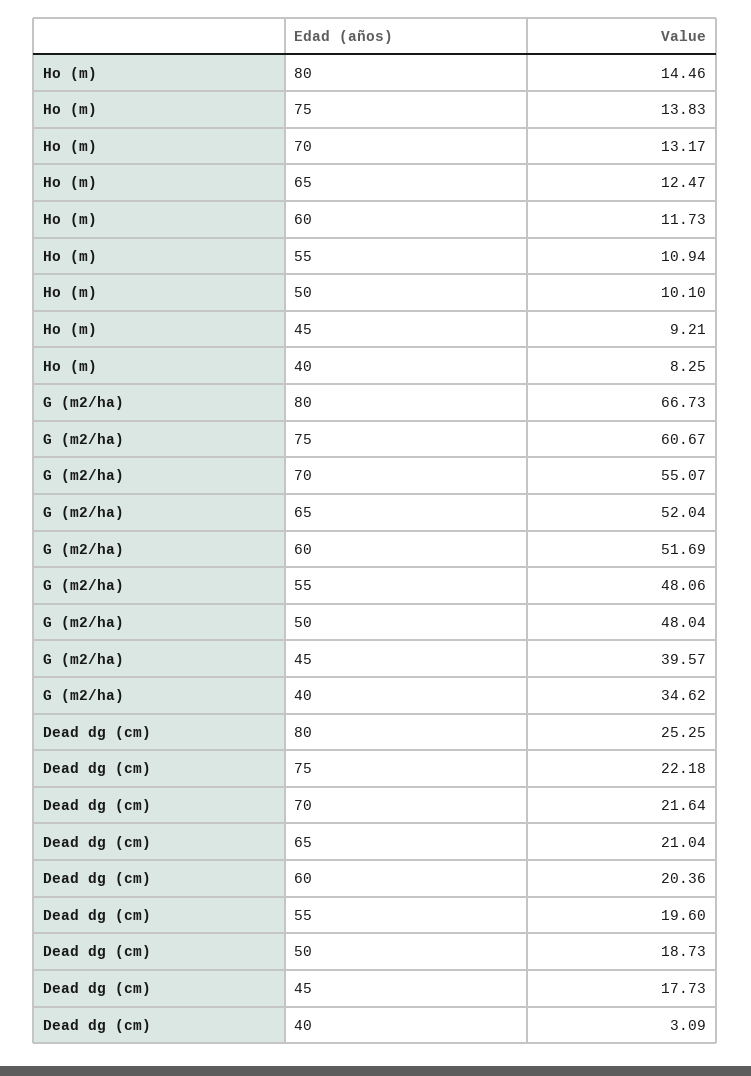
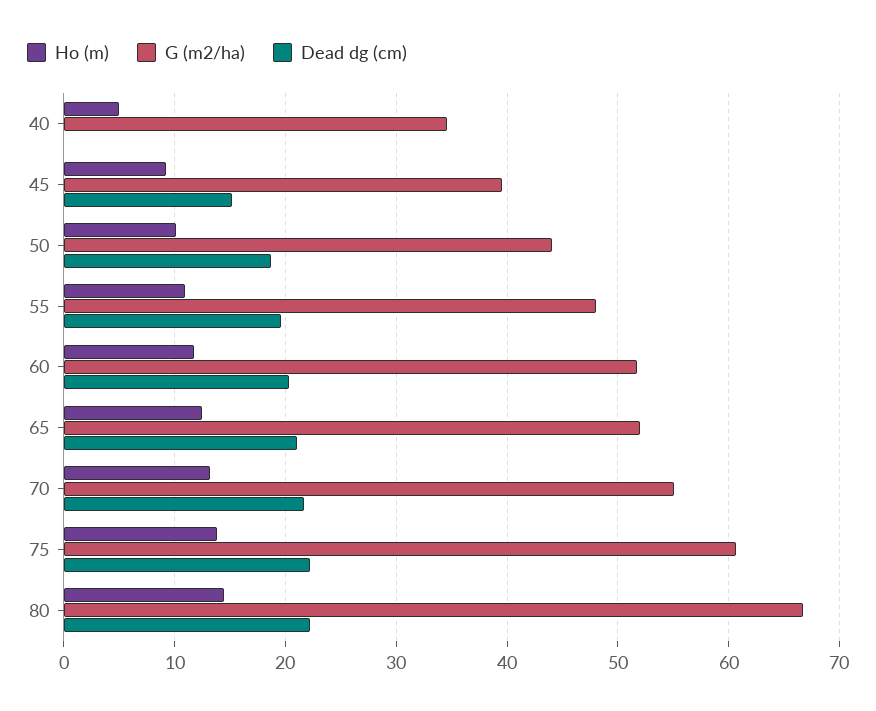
  {
    "Ho (m)": {
      "80": 14.46,
      "75": 13.83,
      "70": 13.17,
      "65": 12.47,
      "60": 11.73,
      "55": 10.94,
      "50": 10.1,
      "45": 9.21,
-     "40": 8.25
+     "40": 5
    },
    "G (m2/ha)": {
      "80": 66.73,
      "75": 60.67,
      "70": 55.07,
      "65": 52.04,
      "60": 51.69,
      "55": 48.06,
-     "50": 48.04,
+     "50": 44,
      "45": 39.57,
      "40": 34.62
    },
    "Dead dg (cm)": {
-     "80": 25.25,
+     "80": 22,
      "75": 22.18,
      "70": 21.64,
      "65": 21.04,
      "60": 20.36,
      "55": 19.6,
      "50": 18.73,
-     "45": 17.73,
+     "45": 15,
-     "40": 3.09
+     "40": 0
    }
  }

